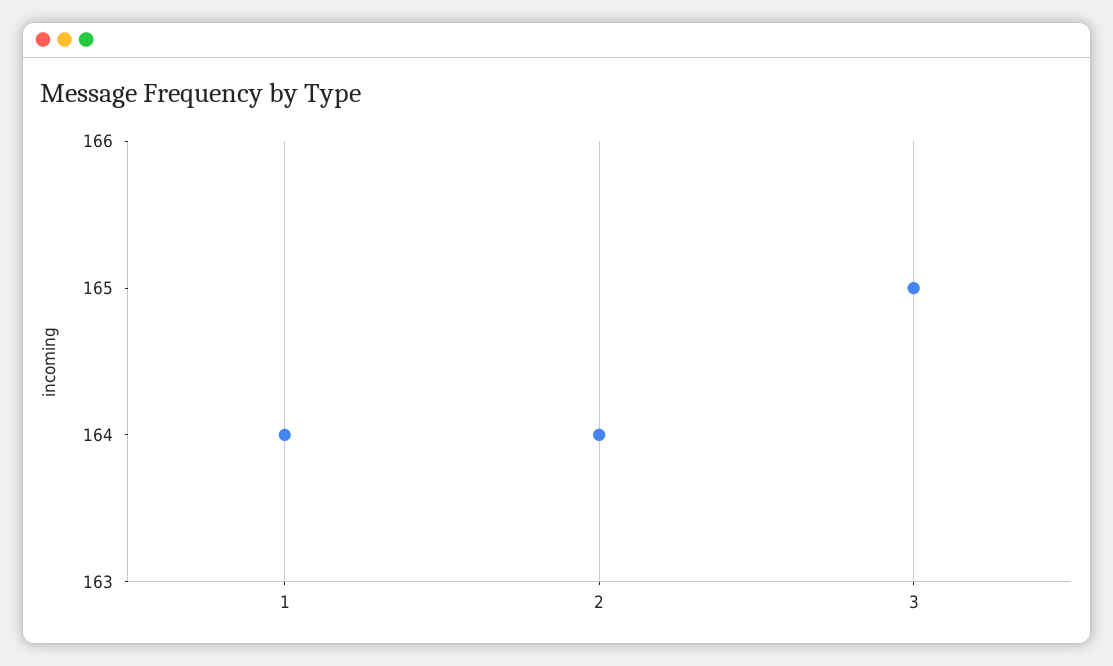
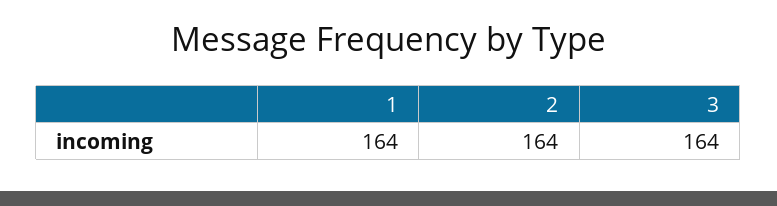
  {
    "1": 164,
    "2": 164,
-   "3": 165
+   "3": 164
  }

